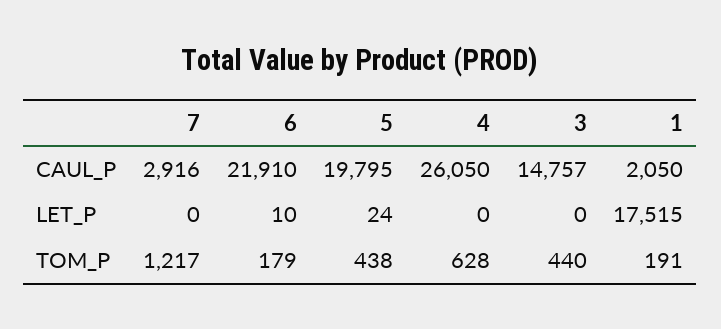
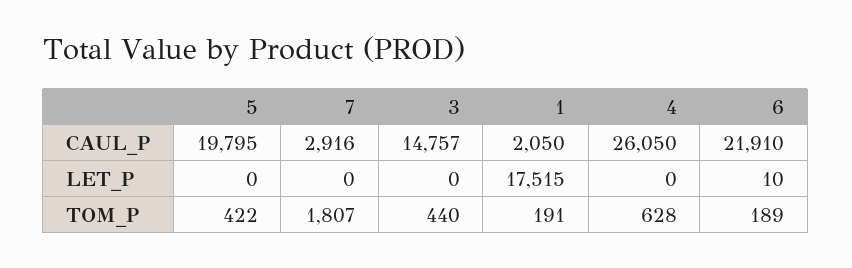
  {
    "7": {
      "CAUL_P": 2916,
      "LET_P": 0,
-     "TOM_P": 1217
+     "TOM_P": 1807
    },
    "6": {
      "CAUL_P": 21910,
      "LET_P": 10,
-     "TOM_P": 179
+     "TOM_P": 189
    },
    "5": {
      "CAUL_P": 19795,
-     "LET_P": 24,
+     "LET_P": 0,
-     "TOM_P": 438
+     "TOM_P": 422
    },
    "4": {
      "CAUL_P": 26050,
      "LET_P": 0,
      "TOM_P": 628
    },
    "3": {
      "CAUL_P": 14757,
      "LET_P": 0,
      "TOM_P": 440
    },
    "1": {
      "CAUL_P": 2050,
      "LET_P": 17515,
      "TOM_P": 191
    }
  }

